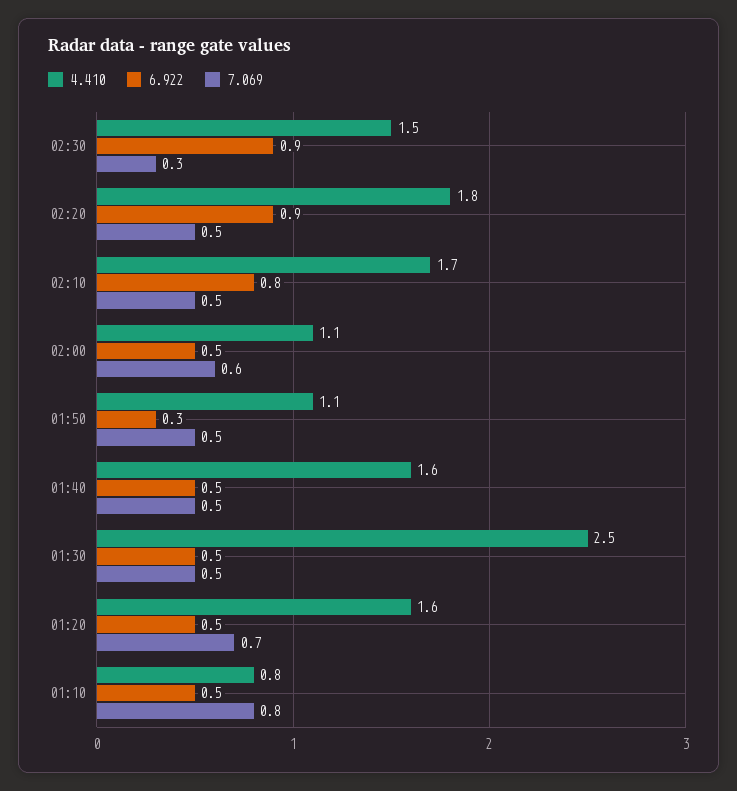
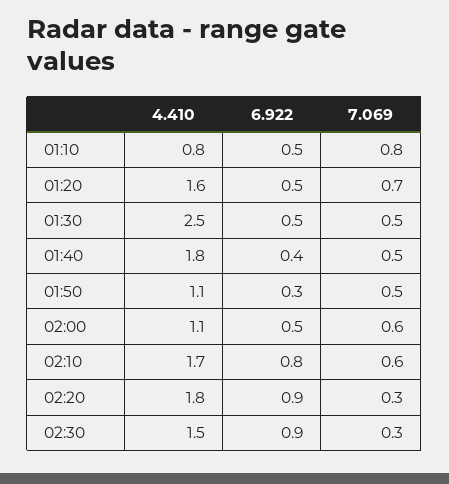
  {
    "4.410": {
      "02:30": 1.5,
      "02:20": 1.8,
      "02:10": 1.7,
      "02:00": 1.1,
      "01:50": 1.1,
-     "01:40": 1.6,
+     "01:40": 1.8,
      "01:30": 2.5,
      "01:20": 1.6,
      "01:10": 0.8
    },
    "6.922": {
      "02:30": 0.9,
      "02:20": 0.9,
      "02:10": 0.8,
      "02:00": 0.5,
      "01:50": 0.3,
-     "01:40": 0.5,
+     "01:40": 0.4,
      "01:30": 0.5,
      "01:20": 0.5,
      "01:10": 0.5
    },
    "7.069": {
      "02:30": 0.3,
-     "02:20": 0.5,
+     "02:20": 0.3,
-     "02:10": 0.5,
+     "02:10": 0.6,
      "02:00": 0.6,
      "01:50": 0.5,
      "01:40": 0.5,
      "01:30": 0.5,
      "01:20": 0.7,
      "01:10": 0.8
    }
  }

